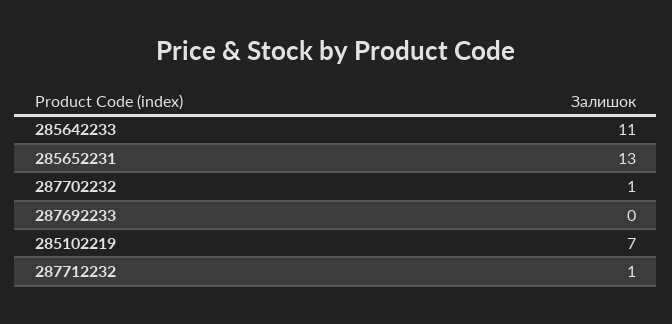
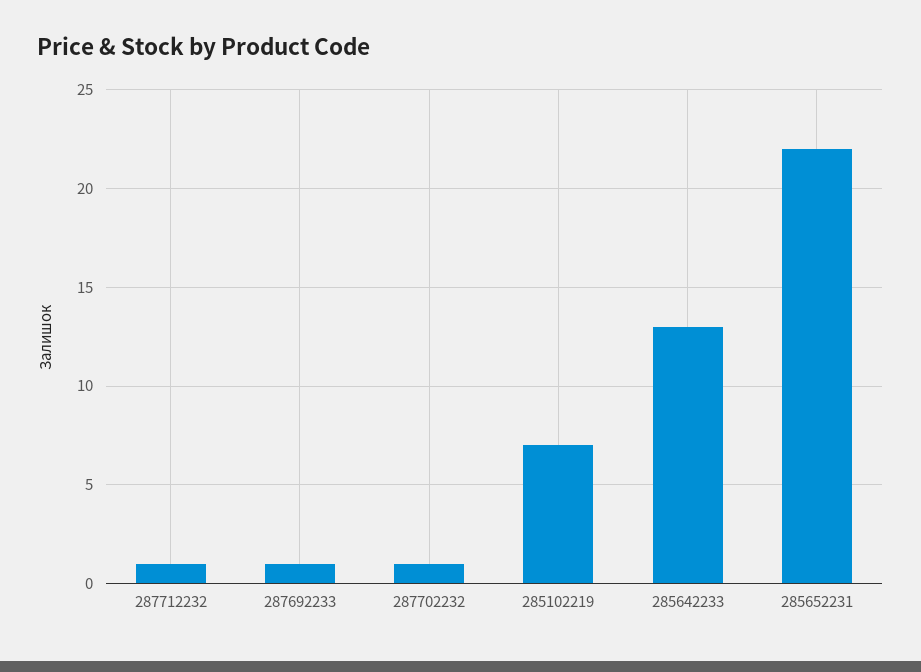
  {
-   "285642233": 11,
+   "285642233": 13,
-   "285652231": 13,
+   "285652231": 22,
    "287702232": 1,
-   "287692233": 0,
+   "287692233": 1,
    "285102219": 7,
    "287712232": 1
  }

